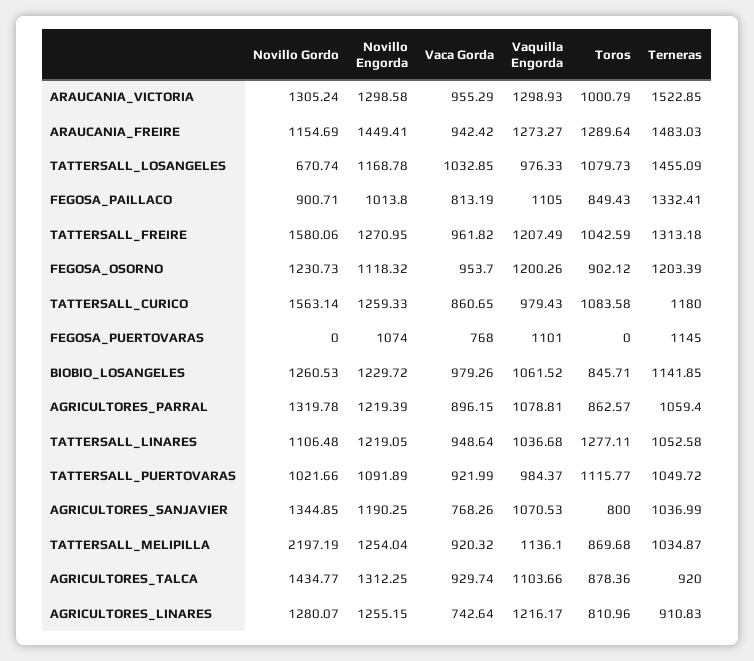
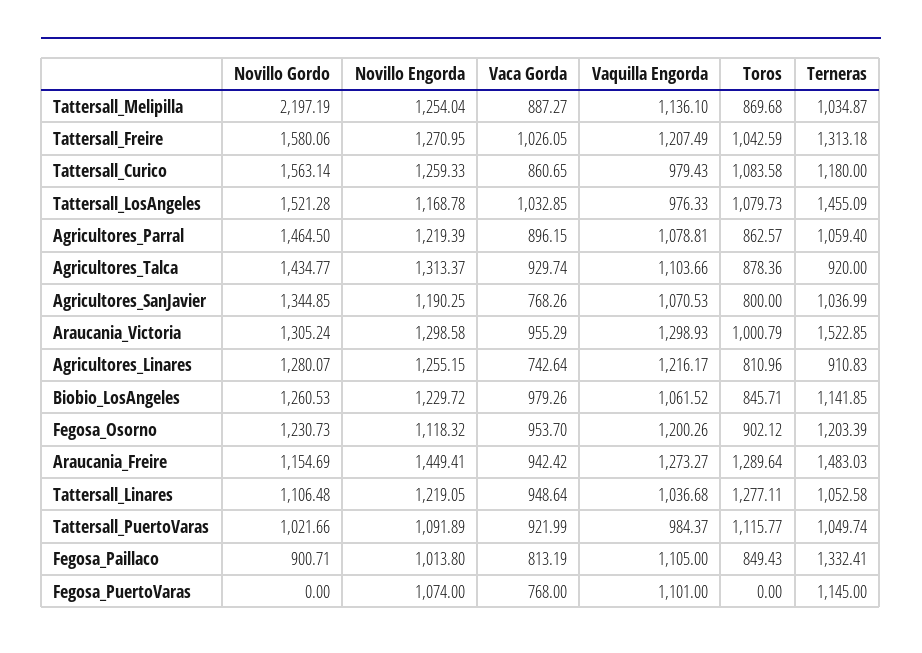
  {
    "Novillo Gordo": {
      "ARAUCANIA_VICTORIA": 1305.24,
      "ARAUCANIA_FREIRE": 1154.69,
-     "TATTERSALL_LOSANGELES": 670.74,
+     "TATTERSALL_LOSANGELES": 1521.28,
      "FEGOSA_PAILLACO": 900.71,
      "TATTERSALL_FREIRE": 1580.06,
      "FEGOSA_OSORNO": 1230.73,
      "TATTERSALL_CURICO": 1563.14,
      "FEGOSA_PUERTOVARAS": 0,
      "BIOBIO_LOSANGELES": 1260.53,
-     "AGRICULTORES_PARRAL": 1319.78,
+     "AGRICULTORES_PARRAL": 1464.5,
      "TATTERSALL_LINARES": 1106.48,
      "TATTERSALL_PUERTOVARAS": 1021.66,
      "AGRICULTORES_SANJAVIER": 1344.85,
      "TATTERSALL_MELIPILLA": 2197.19,
      "AGRICULTORES_TALCA": 1434.77,
      "AGRICULTORES_LINARES": 1280.07
    },
    "Novillo Engorda": {
      "ARAUCANIA_VICTORIA": 1298.58,
      "ARAUCANIA_FREIRE": 1449.41,
      "TATTERSALL_LOSANGELES": 1168.78,
      "FEGOSA_PAILLACO": 1013.8,
      "TATTERSALL_FREIRE": 1270.95,
      "FEGOSA_OSORNO": 1118.32,
      "TATTERSALL_CURICO": 1259.33,
      "FEGOSA_PUERTOVARAS": 1074,
      "BIOBIO_LOSANGELES": 1229.72,
      "AGRICULTORES_PARRAL": 1219.39,
      "TATTERSALL_LINARES": 1219.05,
      "TATTERSALL_PUERTOVARAS": 1091.89,
      "AGRICULTORES_SANJAVIER": 1190.25,
      "TATTERSALL_MELIPILLA": 1254.04,
-     "AGRICULTORES_TALCA": 1312.25,
+     "AGRICULTORES_TALCA": 1313.37,
      "AGRICULTORES_LINARES": 1255.15
    },
    "Vaca Gorda": {
      "ARAUCANIA_VICTORIA": 955.29,
      "ARAUCANIA_FREIRE": 942.42,
      "TATTERSALL_LOSANGELES": 1032.85,
      "FEGOSA_PAILLACO": 813.19,
-     "TATTERSALL_FREIRE": 961.82,
+     "TATTERSALL_FREIRE": 1026.05,
      "FEGOSA_OSORNO": 953.7,
      "TATTERSALL_CURICO": 860.65,
      "FEGOSA_PUERTOVARAS": 768,
      "BIOBIO_LOSANGELES": 979.26,
      "AGRICULTORES_PARRAL": 896.15,
      "TATTERSALL_LINARES": 948.64,
      "TATTERSALL_PUERTOVARAS": 921.99,
      "AGRICULTORES_SANJAVIER": 768.26,
-     "TATTERSALL_MELIPILLA": 920.32,
+     "TATTERSALL_MELIPILLA": 887.27,
      "AGRICULTORES_TALCA": 929.74,
      "AGRICULTORES_LINARES": 742.64
    },
    "Vaquilla Engorda": {
      "ARAUCANIA_VICTORIA": 1298.93,
      "ARAUCANIA_FREIRE": 1273.27,
      "TATTERSALL_LOSANGELES": 976.33,
      "FEGOSA_PAILLACO": 1105,
      "TATTERSALL_FREIRE": 1207.49,
      "FEGOSA_OSORNO": 1200.26,
      "TATTERSALL_CURICO": 979.43,
      "FEGOSA_PUERTOVARAS": 1101,
      "BIOBIO_LOSANGELES": 1061.52,
      "AGRICULTORES_PARRAL": 1078.81,
      "TATTERSALL_LINARES": 1036.68,
      "TATTERSALL_PUERTOVARAS": 984.37,
      "AGRICULTORES_SANJAVIER": 1070.53,
      "TATTERSALL_MELIPILLA": 1136.1,
      "AGRICULTORES_TALCA": 1103.66,
      "AGRICULTORES_LINARES": 1216.17
    },
    "Toros": {
      "ARAUCANIA_VICTORIA": 1000.79,
      "ARAUCANIA_FREIRE": 1289.64,
      "TATTERSALL_LOSANGELES": 1079.73,
      "FEGOSA_PAILLACO": 849.43,
      "TATTERSALL_FREIRE": 1042.59,
      "FEGOSA_OSORNO": 902.12,
      "TATTERSALL_CURICO": 1083.58,
      "FEGOSA_PUERTOVARAS": 0,
      "BIOBIO_LOSANGELES": 845.71,
      "AGRICULTORES_PARRAL": 862.57,
      "TATTERSALL_LINARES": 1277.11,
      "TATTERSALL_PUERTOVARAS": 1115.77,
      "AGRICULTORES_SANJAVIER": 800,
      "TATTERSALL_MELIPILLA": 869.68,
      "AGRICULTORES_TALCA": 878.36,
      "AGRICULTORES_LINARES": 810.96
    },
    "Terneras": {
      "ARAUCANIA_VICTORIA": 1522.85,
      "ARAUCANIA_FREIRE": 1483.03,
      "TATTERSALL_LOSANGELES": 1455.09,
      "FEGOSA_PAILLACO": 1332.41,
      "TATTERSALL_FREIRE": 1313.18,
      "FEGOSA_OSORNO": 1203.39,
      "TATTERSALL_CURICO": 1180,
      "FEGOSA_PUERTOVARAS": 1145,
      "BIOBIO_LOSANGELES": 1141.85,
      "AGRICULTORES_PARRAL": 1059.4,
      "TATTERSALL_LINARES": 1052.58,
-     "TATTERSALL_PUERTOVARAS": 1049.72,
+     "TATTERSALL_PUERTOVARAS": 1049.74,
      "AGRICULTORES_SANJAVIER": 1036.99,
      "TATTERSALL_MELIPILLA": 1034.87,
      "AGRICULTORES_TALCA": 920,
      "AGRICULTORES_LINARES": 910.83
    }
  }

